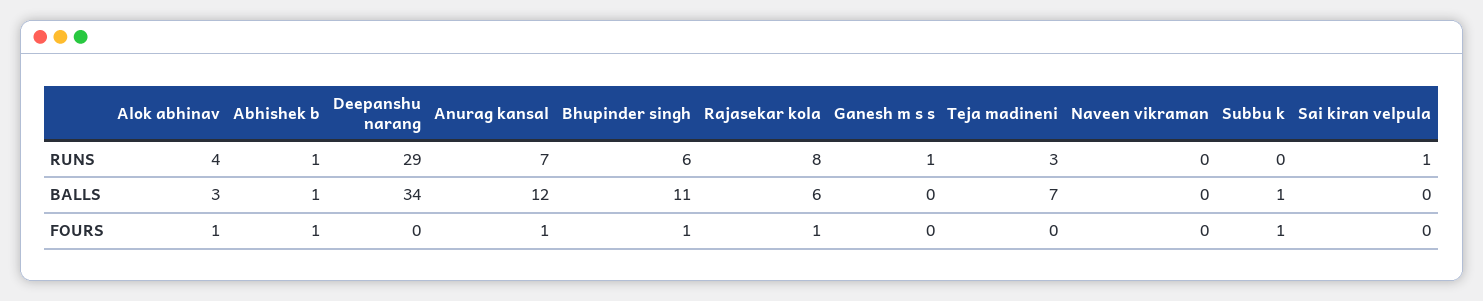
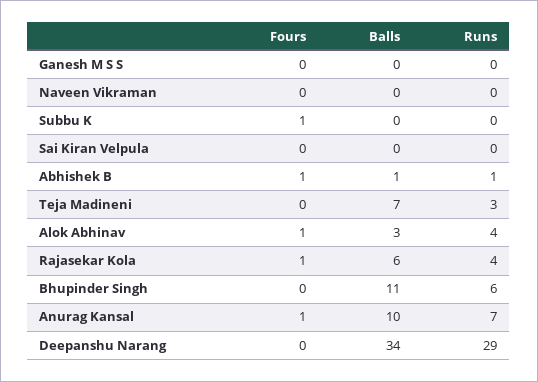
  {
    "Alok abhinav": {
      "RUNS": 4,
      "BALLS": 3,
      "FOURS": 1
    },
    "Abhishek b": {
      "RUNS": 1,
      "BALLS": 1,
      "FOURS": 1
    },
    "Deepanshu narang": {
      "RUNS": 29,
      "BALLS": 34,
      "FOURS": 0
    },
    "Anurag kansal": {
      "RUNS": 7,
-     "BALLS": 12,
+     "BALLS": 10,
      "FOURS": 1
    },
    "Bhupinder singh": {
      "RUNS": 6,
      "BALLS": 11,
-     "FOURS": 1
+     "FOURS": 0
    },
    "Rajasekar kola": {
-     "RUNS": 8,
+     "RUNS": 4,
      "BALLS": 6,
      "FOURS": 1
    },
    "Ganesh m s s": {
-     "RUNS": 1,
+     "RUNS": 0,
      "BALLS": 0,
      "FOURS": 0
    },
    "Teja madineni": {
      "RUNS": 3,
      "BALLS": 7,
      "FOURS": 0
    },
    "Naveen vikraman": {
      "RUNS": 0,
      "BALLS": 0,
      "FOURS": 0
    },
    "Subbu k": {
      "RUNS": 0,
-     "BALLS": 1,
+     "BALLS": 0,
      "FOURS": 1
    },
    "Sai kiran velpula": {
-     "RUNS": 1,
+     "RUNS": 0,
      "BALLS": 0,
      "FOURS": 0
    }
  }

